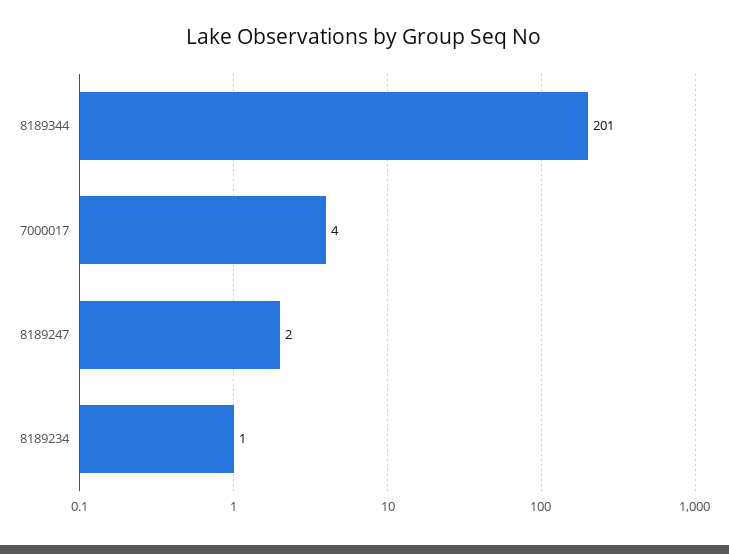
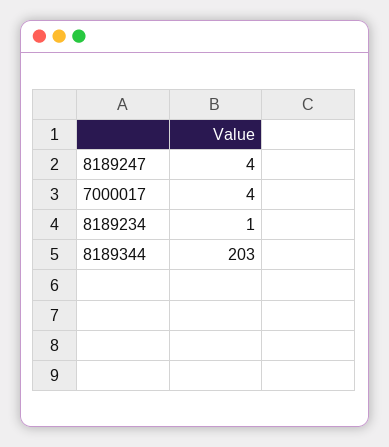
  {
-   "8189344": 201,
+   "8189344": 203,
    "7000017": 4,
-   "8189247": 2,
+   "8189247": 4,
    "8189234": 1
  }

